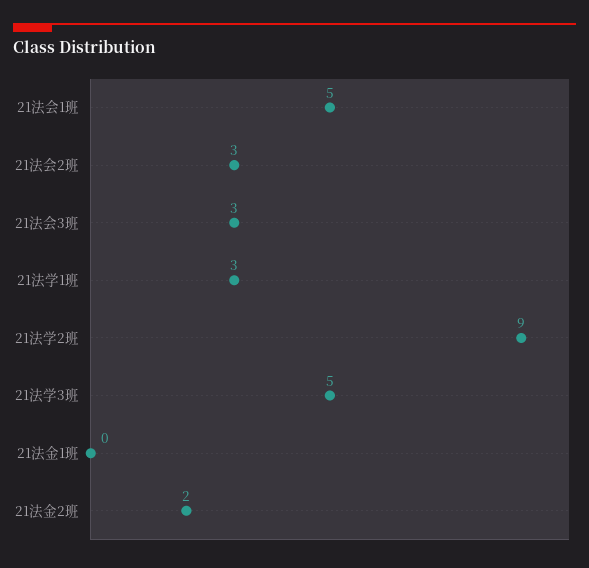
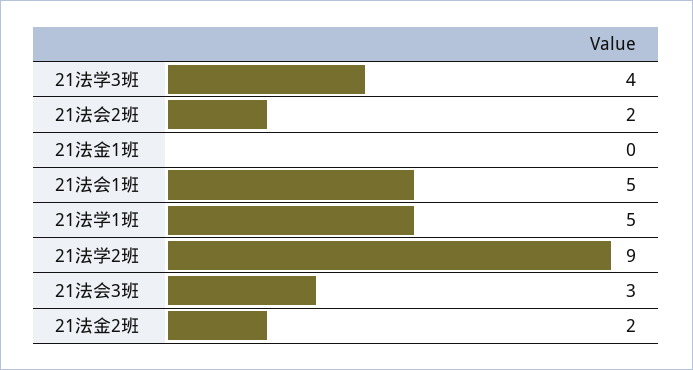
  {
    "21法会1班": 5,
-   "21法会2班": 3,
+   "21法会2班": 2,
    "21法会3班": 3,
-   "21法学1班": 3,
+   "21法学1班": 5,
    "21法学2班": 9,
-   "21法学3班": 5,
+   "21法学3班": 4,
    "21法金1班": 0,
    "21法金2班": 2
  }

